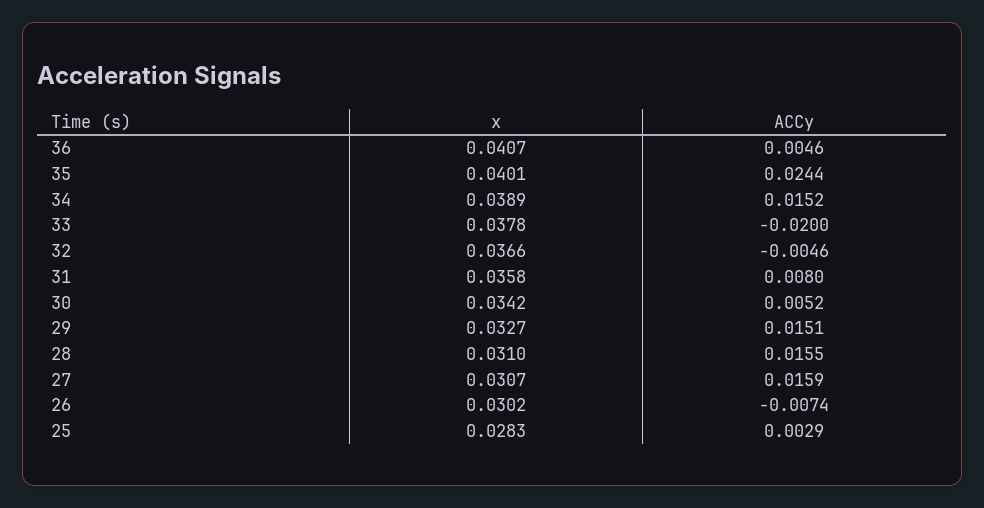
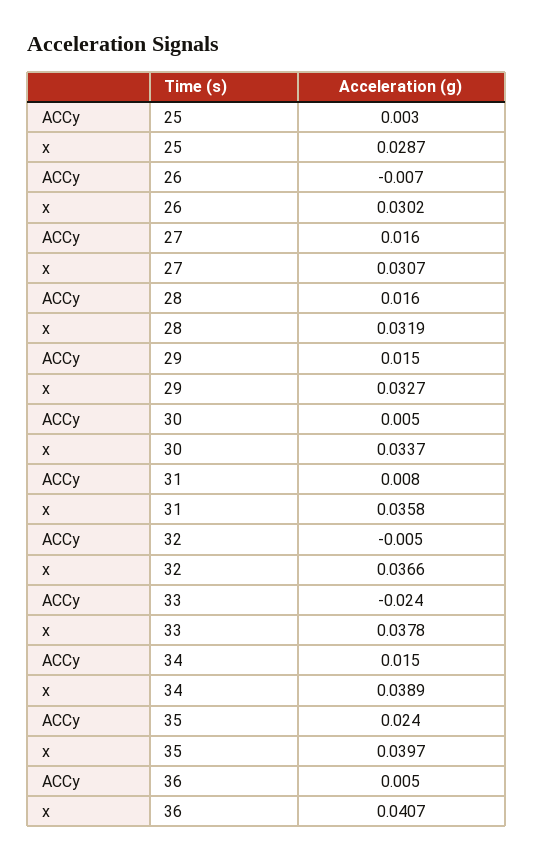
  {
    "x": {
      "36": 0.0407,
-     "35": 0.0401,
+     "35": 0.0397,
      "34": 0.0389,
      "33": 0.0378,
      "32": 0.0366,
      "31": 0.0358,
-     "30": 0.0342,
+     "30": 0.0337,
      "29": 0.0327,
-     "28": 0.031,
+     "28": 0.0319,
      "27": 0.0307,
      "26": 0.0302,
-     "25": 0.0283
+     "25": 0.0287
    },
    "ACCy": {
      "36": 0.0046,
      "35": 0.0244,
      "34": 0.0152,
-     "33": -0.02,
+     "33": -0.024,
      "32": -0.0046,
      "31": 0.008,
      "30": 0.0052,
      "29": 0.0151,
      "28": 0.0155,
      "27": 0.0159,
      "26": -0.0074,
      "25": 0.0029
    }
  }

